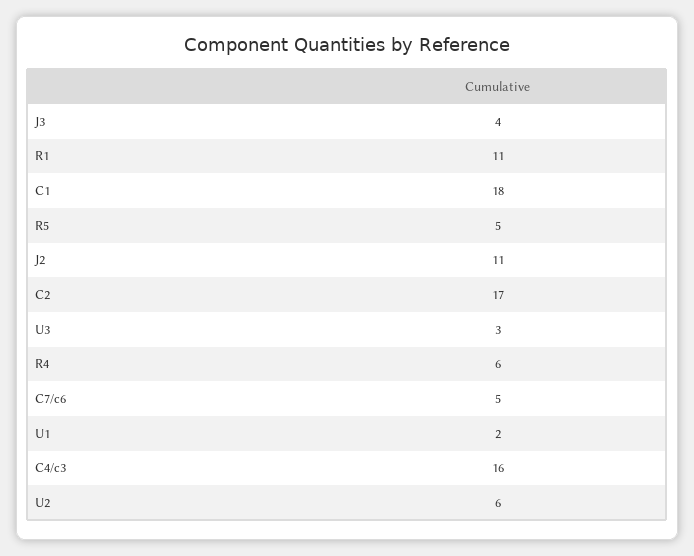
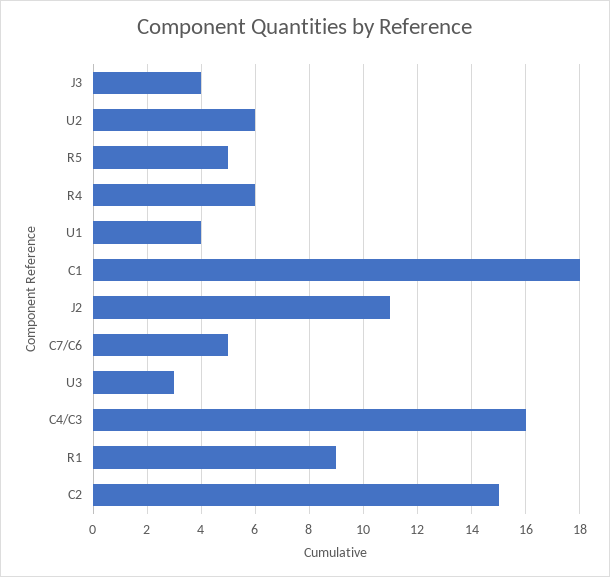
  {
    "J3": 4,
-   "R1": 11,
+   "R1": 9,
    "C1": 18,
    "R5": 5,
    "J2": 11,
-   "C2": 17,
+   "C2": 15,
    "U3": 3,
    "R4": 6,
    "C7/c6": 5,
-   "U1": 2,
+   "U1": 4,
    "C4/c3": 16,
    "U2": 6
  }

